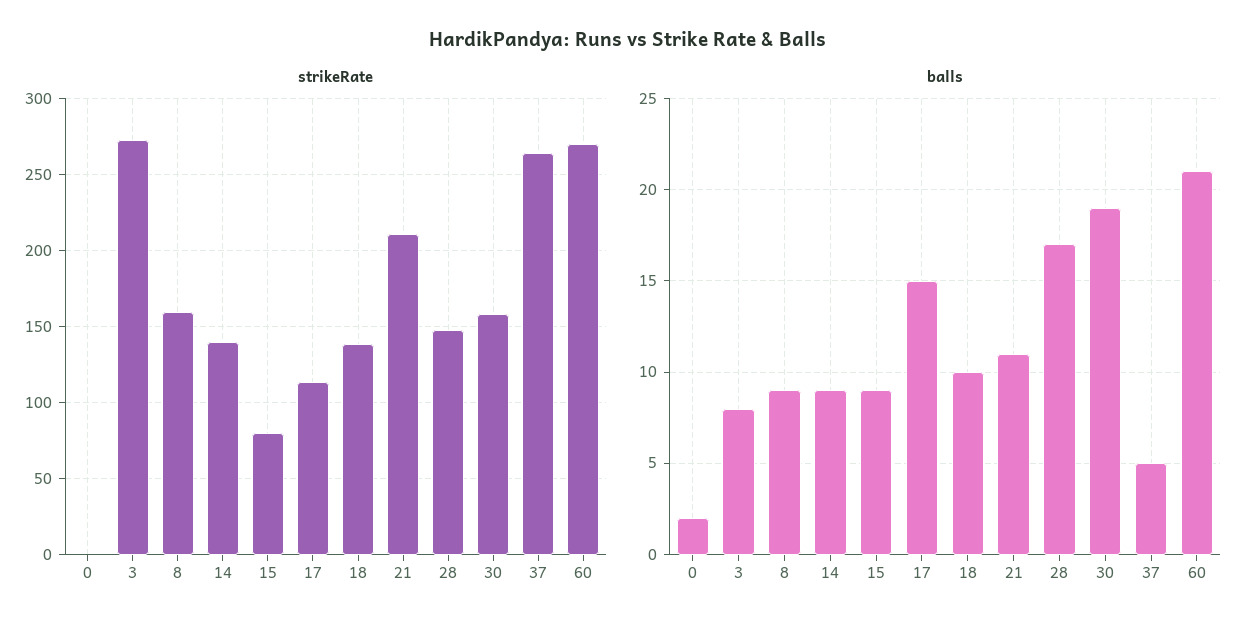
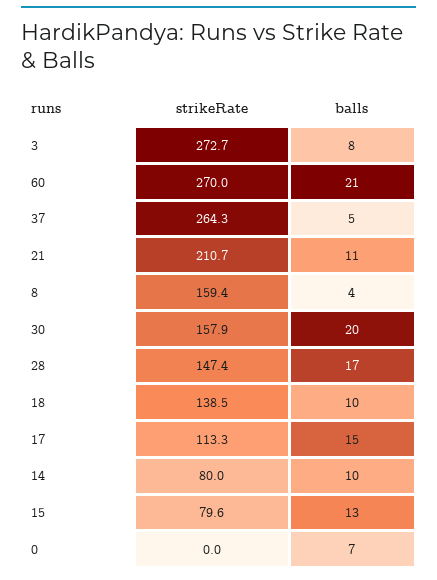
  {
    "strikeRate": {
      "0": 0,
      "3": 272.7,
      "8": 159.4,
-     "14": 140,
+     "14": 80,
      "15": 79.6,
      "17": 113.3,
      "18": 138.5,
      "21": 210.7,
      "28": 147.4,
      "30": 157.9,
      "37": 264.3,
      "60": 270
    },
    "balls": {
-     "0": 2,
+     "0": 7,
      "3": 8,
-     "8": 9,
+     "8": 4,
-     "14": 9,
+     "14": 10,
-     "15": 9,
+     "15": 13,
      "17": 15,
      "18": 10,
      "21": 11,
      "28": 17,
-     "30": 19,
+     "30": 20,
      "37": 5,
      "60": 21
    }
  }

